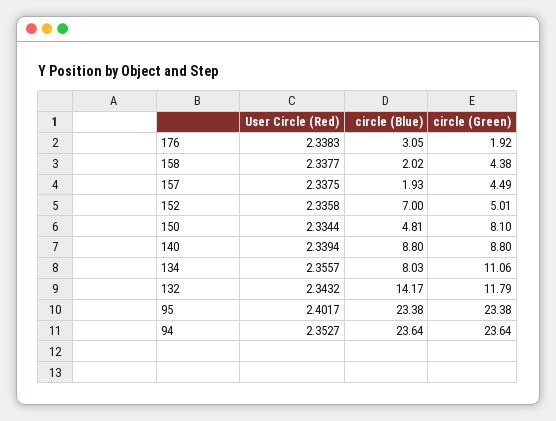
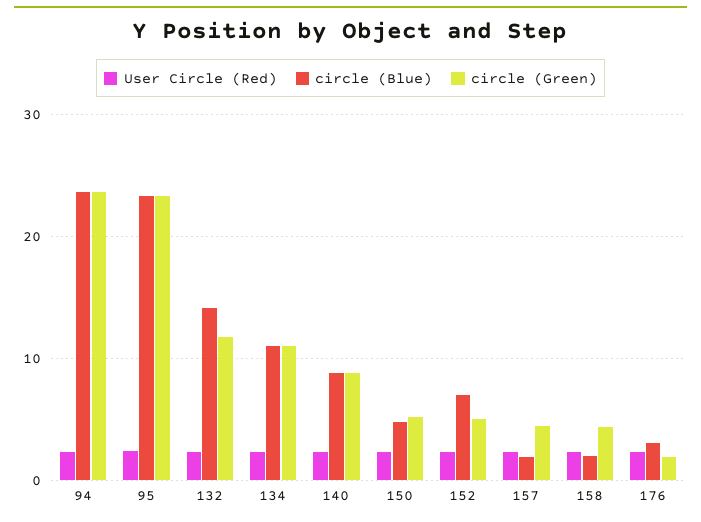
  {
    "User Circle (Red)": {
      "176": 2.3383,
      "158": 2.3377,
      "157": 2.3375,
      "152": 2.3358,
      "150": 2.3344,
      "140": 2.3394,
      "134": 2.3557,
      "132": 2.3432,
      "95": 2.4017,
      "94": 2.3527
    },
    "circle (Blue)": {
      "176": 3.05,
      "158": 2.02,
      "157": 1.93,
      "152": 7,
      "150": 4.81,
      "140": 8.8,
-     "134": 8.03,
+     "134": 11,
      "132": 14.17,
      "95": 23.38,
      "94": 23.64
    },
    "circle (Green)": {
      "176": 1.92,
      "158": 4.38,
      "157": 4.49,
      "152": 5.01,
-     "150": 8.1,
+     "150": 5,
      "140": 8.8,
      "134": 11.06,
      "132": 11.79,
      "95": 23.38,
      "94": 23.64
    }
  }

